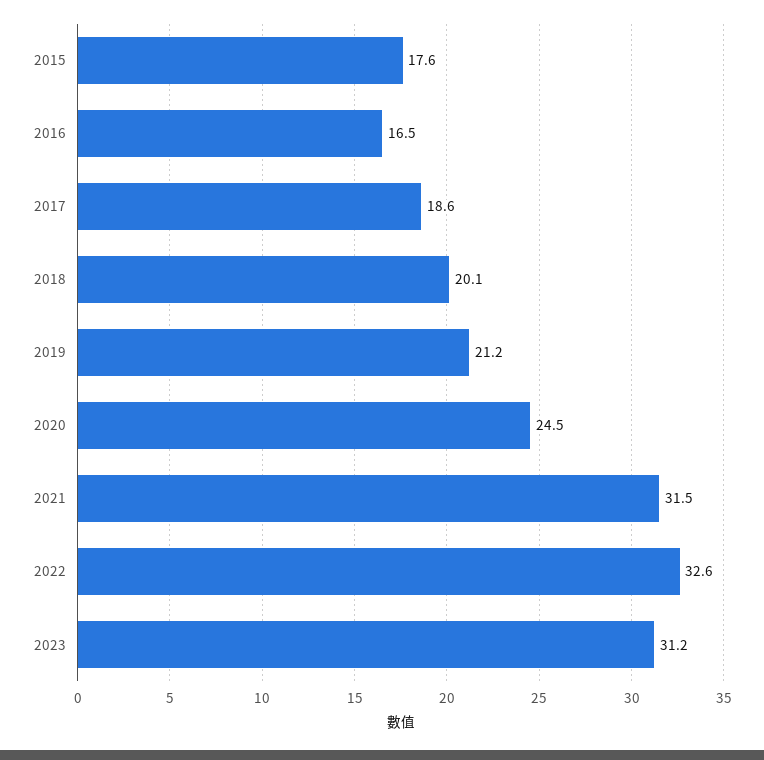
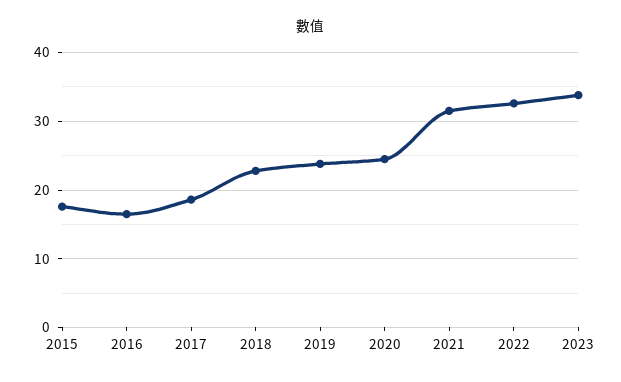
  {
    "2015": 17.6,
    "2016": 16.5,
    "2017": 18.6,
-   "2018": 20.1,
+   "2018": 23,
-   "2019": 21.2,
+   "2019": 24,
    "2020": 24.5,
    "2021": 31.5,
    "2022": 32.6,
-   "2023": 31.2
+   "2023": 34
  }

